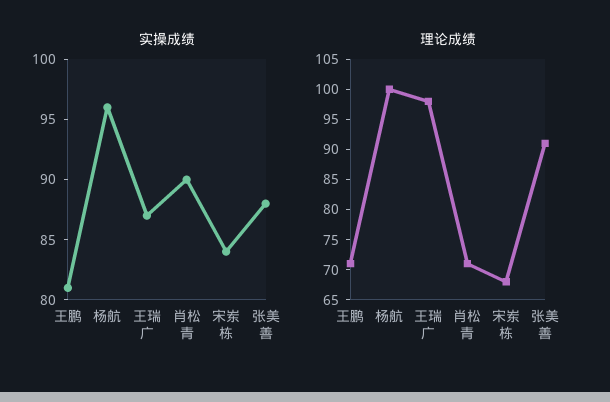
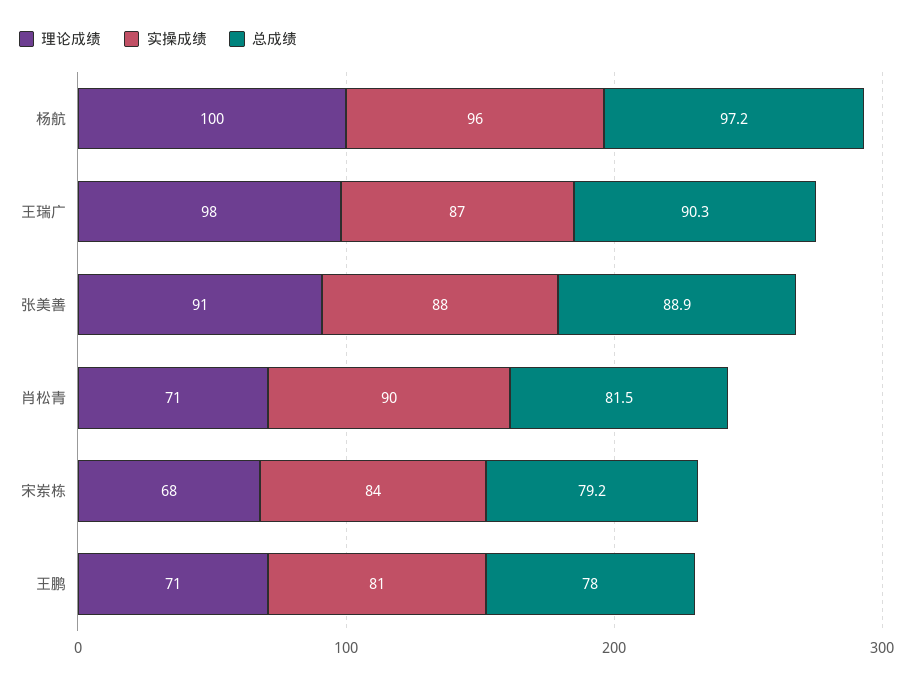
  {
    "实操成绩": {
      "王鹏": 81,
      "杨航": 96,
      "王瑞广": 87,
      "肖松青": 90,
      "宋岽栋": 84,
      "张美善": 88
    },
    "理论成绩": {
      "王鹏": 71,
      "杨航": 100,
      "王瑞广": 98,
      "肖松青": 71,
      "宋岽栋": 68,
      "张美善": 91
-   }
+   },
+   "总成绩": {
+     "杨航": 97.2,
+     "王瑞广": 90.3,
+     "张美善": 88.9,
+     "肖松青": 81.5,
+     "宋岽栋": 79.2,
+     "王鹏": 78
+   }
  }

